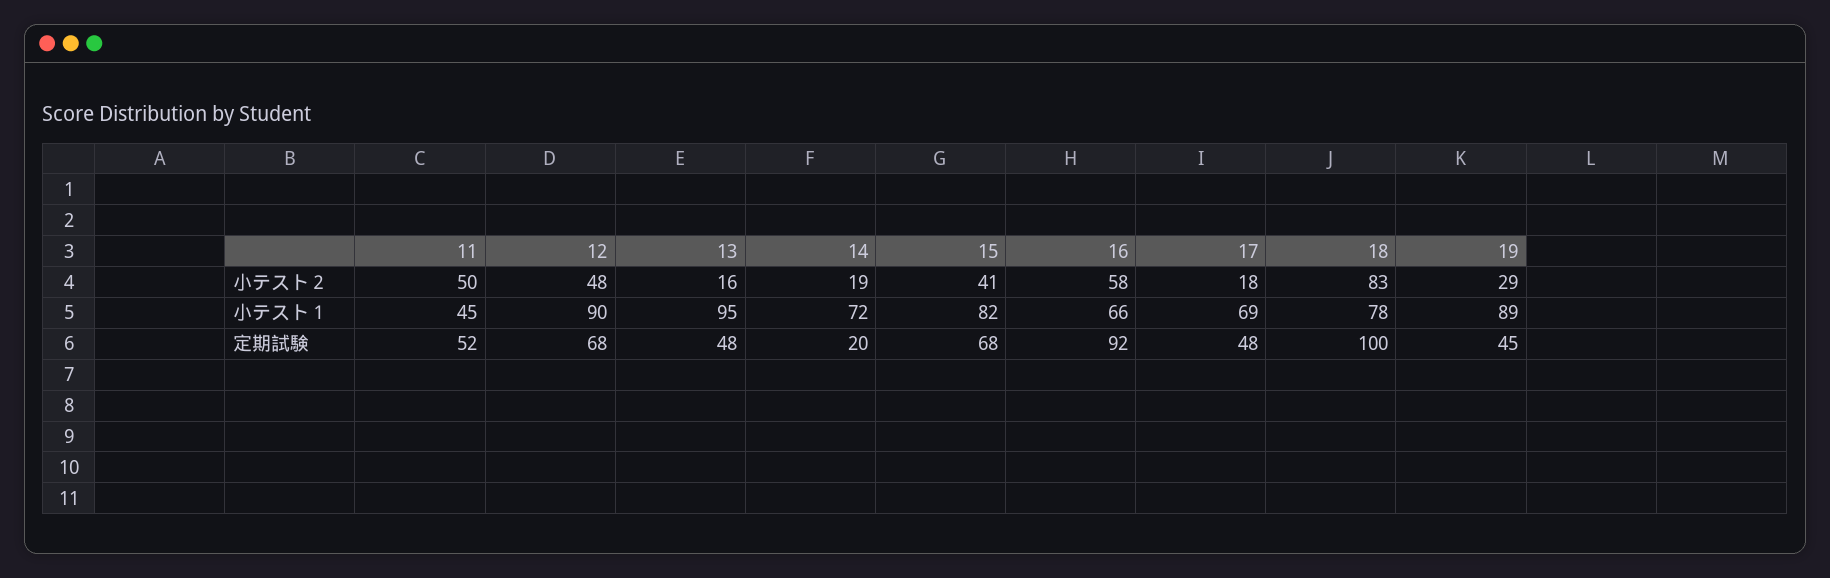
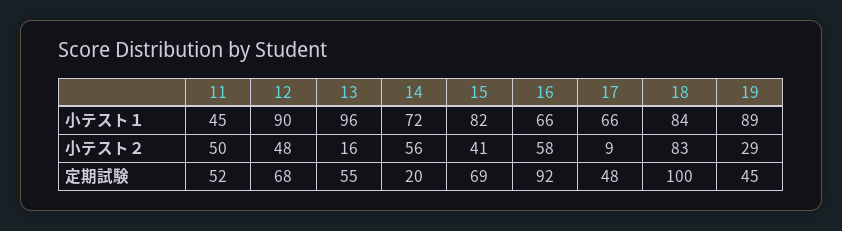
  {
    "11": {
      "小テスト２": 50,
      "小テスト１": 45,
      "定期試験": 52
    },
    "12": {
      "小テスト２": 48,
      "小テスト１": 90,
      "定期試験": 68
    },
    "13": {
      "小テスト２": 16,
-     "小テスト１": 95,
+     "小テスト１": 96,
-     "定期試験": 48
+     "定期試験": 55
    },
    "14": {
-     "小テスト２": 19,
+     "小テスト２": 56,
      "小テスト１": 72,
      "定期試験": 20
    },
    "15": {
      "小テスト２": 41,
      "小テスト１": 82,
-     "定期試験": 68
+     "定期試験": 69
    },
    "16": {
      "小テスト２": 58,
      "小テスト１": 66,
      "定期試験": 92
    },
    "17": {
-     "小テスト２": 18,
+     "小テスト２": 9,
-     "小テスト１": 69,
+     "小テスト１": 66,
      "定期試験": 48
    },
    "18": {
      "小テスト２": 83,
-     "小テスト１": 78,
+     "小テスト１": 84,
      "定期試験": 100
    },
    "19": {
      "小テスト２": 29,
      "小テスト１": 89,
      "定期試験": 45
    }
  }

